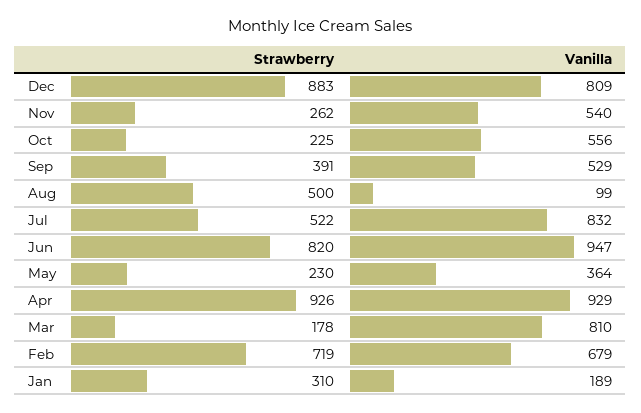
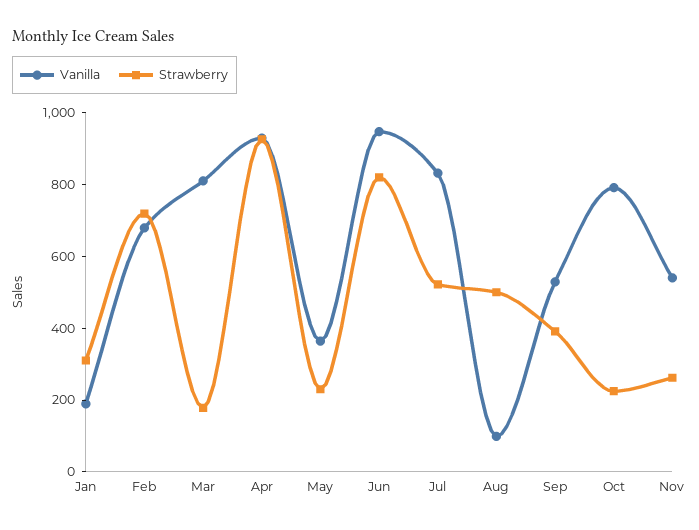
  {
    "Strawberry": {
-     "Dec": 883,
      "Nov": 262,
      "Oct": 225,
      "Sep": 391,
      "Aug": 500,
      "Jul": 522,
      "Jun": 820,
      "May": 230,
      "Apr": 926,
      "Mar": 178,
      "Feb": 719,
      "Jan": 310
    },
    "Vanilla": {
-     "Dec": 809,
      "Nov": 540,
-     "Oct": 556,
+     "Oct": 800,
      "Sep": 529,
      "Aug": 99,
      "Jul": 832,
      "Jun": 947,
      "May": 364,
      "Apr": 929,
      "Mar": 810,
      "Feb": 679,
      "Jan": 189
    }
  }

